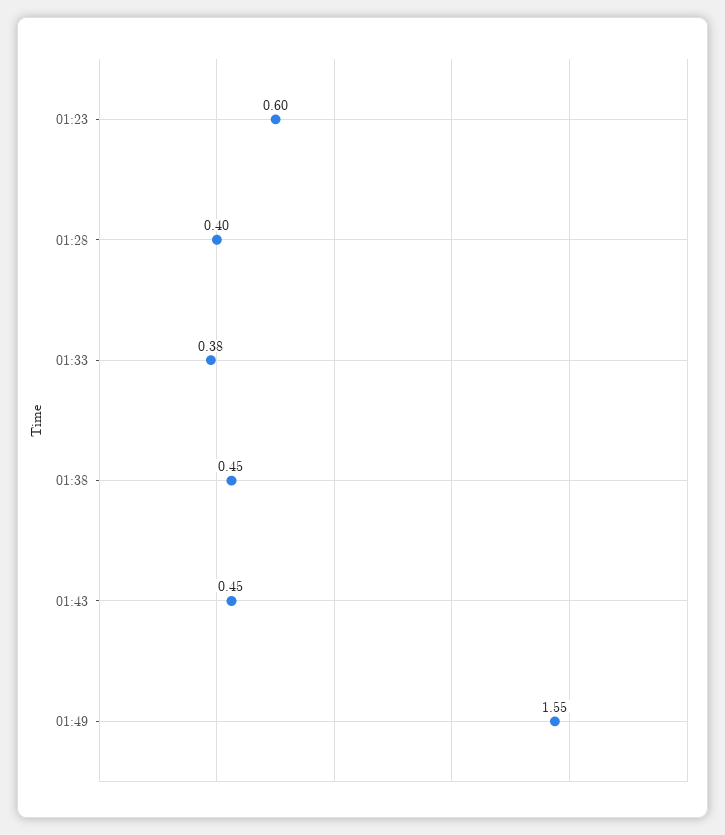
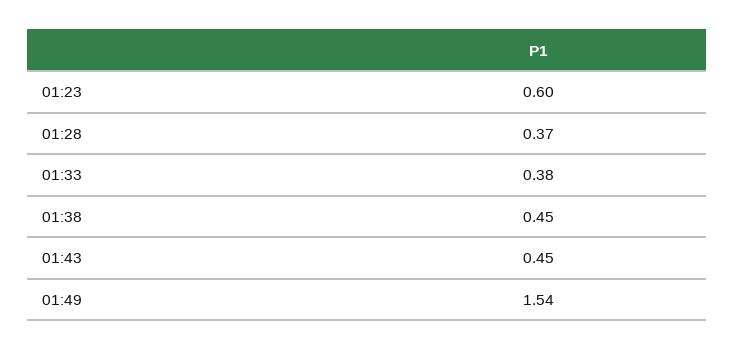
  {
    "01:23": 0.6,
-   "01:28": 0.4,
+   "01:28": 0.37,
    "01:33": 0.38,
    "01:38": 0.45,
    "01:43": 0.45,
-   "01:49": 1.55
+   "01:49": 1.54
  }

